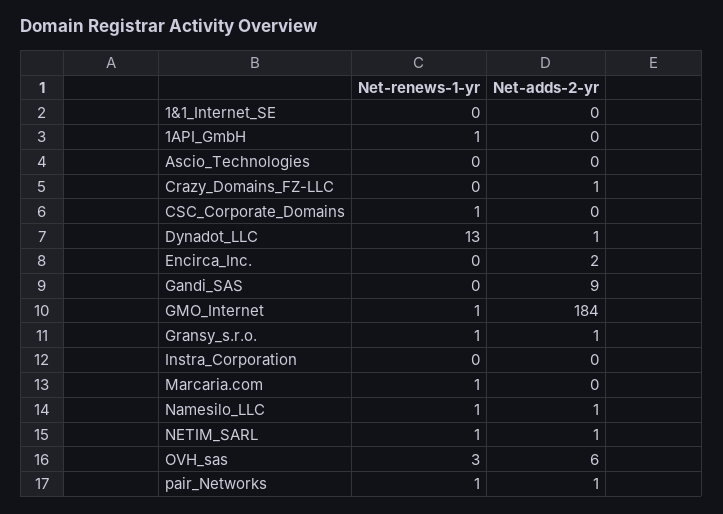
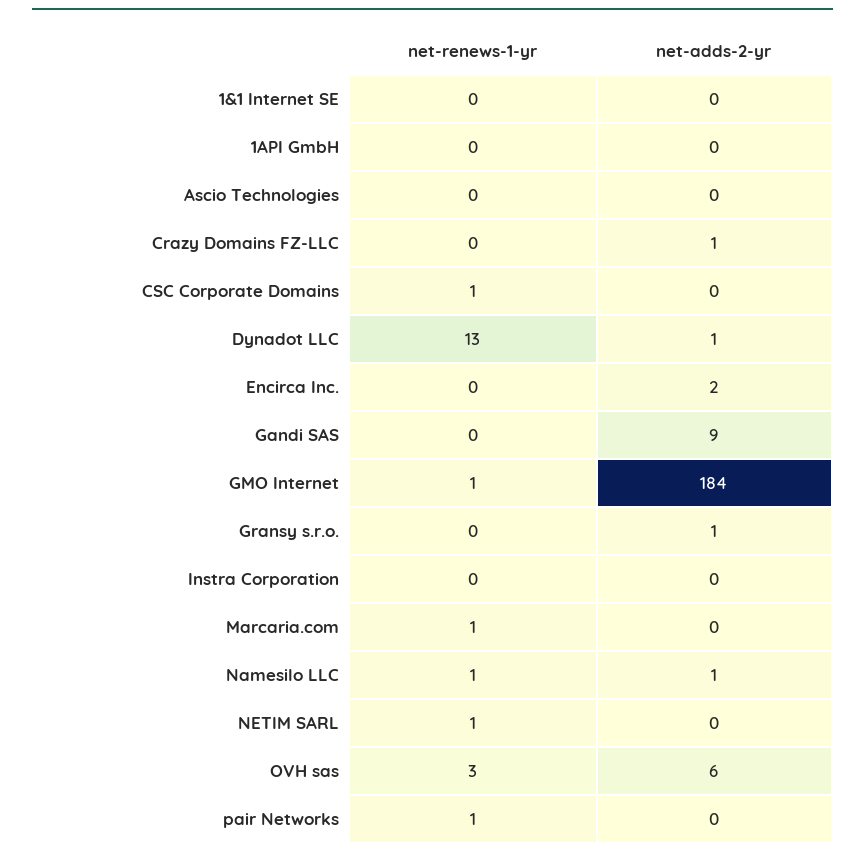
  {
    "Net-renews-1-yr": {
      "1&1_Internet_SE": 0,
-     "1API_GmbH": 1,
+     "1API_GmbH": 0,
      "Ascio_Technologies": 0,
      "Crazy_Domains_FZ-LLC": 0,
      "CSC_Corporate_Domains": 1,
      "Dynadot_LLC": 13,
      "Encirca_Inc.": 0,
      "Gandi_SAS": 0,
      "GMO_Internet": 1,
-     "Gransy_s.r.o.": 1,
+     "Gransy_s.r.o.": 0,
      "Instra_Corporation": 0,
      "Marcaria.com": 1,
      "Namesilo_LLC": 1,
      "NETIM_SARL": 1,
      "OVH_sas": 3,
      "pair_Networks": 1
    },
    "Net-adds-2-yr": {
      "1&1_Internet_SE": 0,
      "1API_GmbH": 0,
      "Ascio_Technologies": 0,
      "Crazy_Domains_FZ-LLC": 1,
      "CSC_Corporate_Domains": 0,
      "Dynadot_LLC": 1,
      "Encirca_Inc.": 2,
      "Gandi_SAS": 9,
      "GMO_Internet": 184,
      "Gransy_s.r.o.": 1,
      "Instra_Corporation": 0,
      "Marcaria.com": 0,
      "Namesilo_LLC": 1,
-     "NETIM_SARL": 1,
+     "NETIM_SARL": 0,
      "OVH_sas": 6,
-     "pair_Networks": 1
+     "pair_Networks": 0
    }
  }

